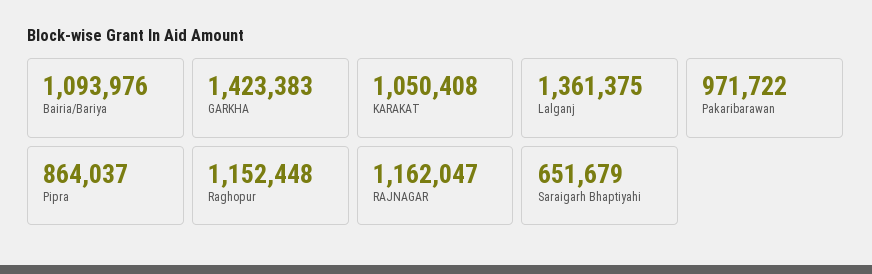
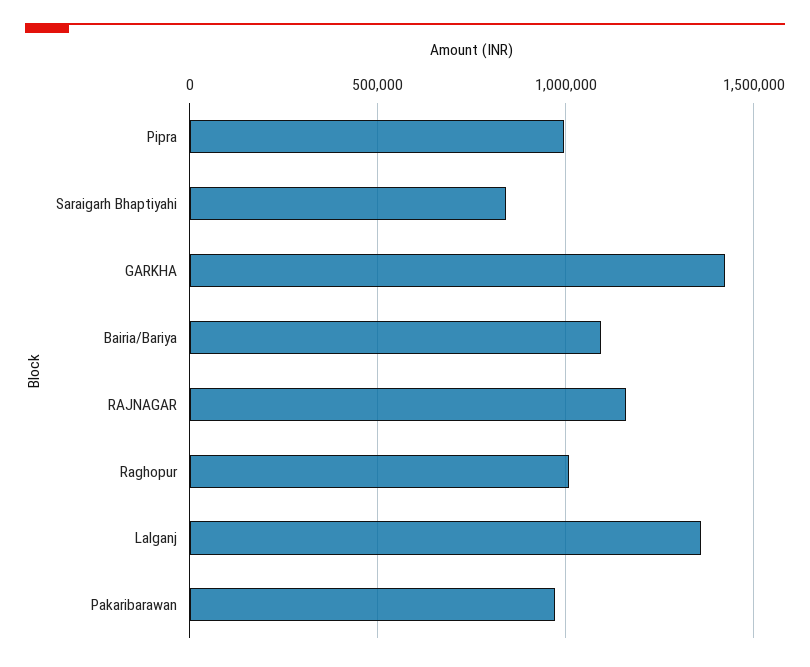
  {
    "Bairia/Bariya": 1093976,
    "GARKHA": 1423383,
-   "KARAKAT": 1050408,
    "Lalganj": 1361375,
    "Pakaribarawan": 971722,
-   "Pipra": 864037,
+   "Pipra": 1000000,
-   "Raghopur": 1152448,
+   "Raghopur": 1000000,
    "RAJNAGAR": 1162047,
-   "Saraigarh Bhaptiyahi": 651679
+   "Saraigarh Bhaptiyahi": 850000
  }

